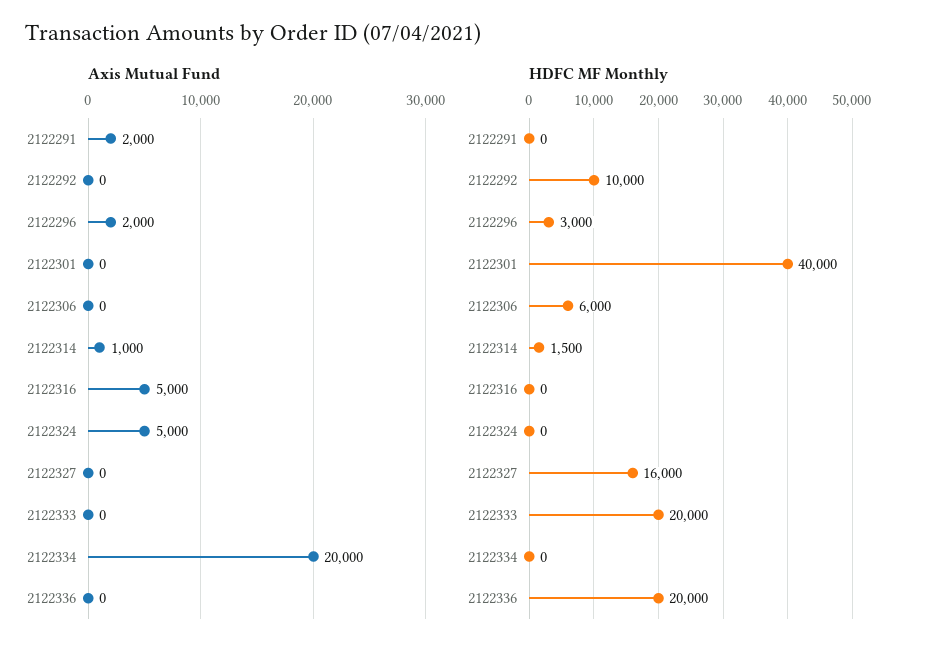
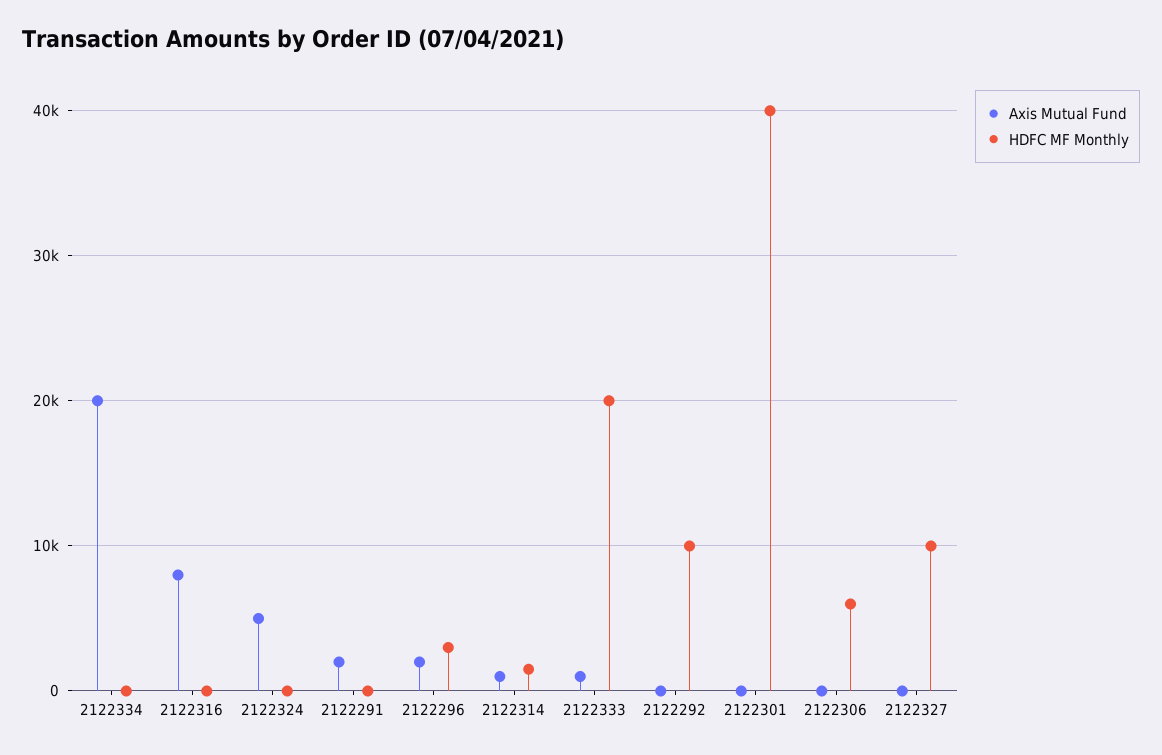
  {
    "Axis Mutual Fund": {
      "2122291": 2000,
      "2122292": 0,
      "2122296": 2000,
      "2122301": 0,
      "2122306": 0,
      "2122314": 1000,
-     "2122316": 5000,
+     "2122316": 8000,
      "2122324": 5000,
      "2122327": 0,
-     "2122333": 0,
+     "2122333": 1000,
-     "2122334": 20000,
+     "2122334": 20000
-     "2122336": 0
    },
    "HDFC MF Monthly": {
      "2122291": 0,
      "2122292": 10000,
      "2122296": 3000,
      "2122301": 40000,
      "2122306": 6000,
      "2122314": 1500,
      "2122316": 0,
      "2122324": 0,
-     "2122327": 16000,
+     "2122327": 10000,
      "2122333": 20000,
-     "2122334": 0,
+     "2122334": 0
-     "2122336": 20000
    }
  }

